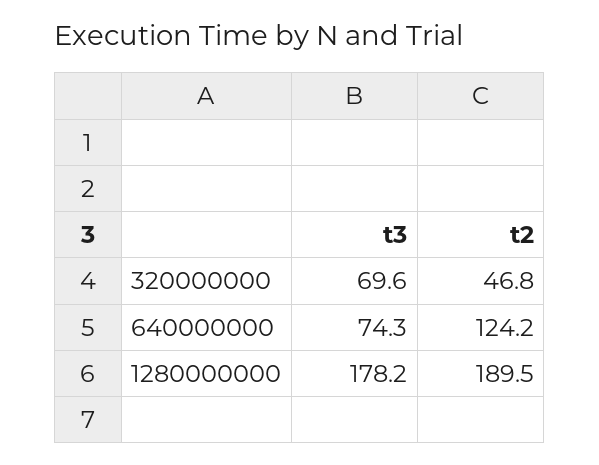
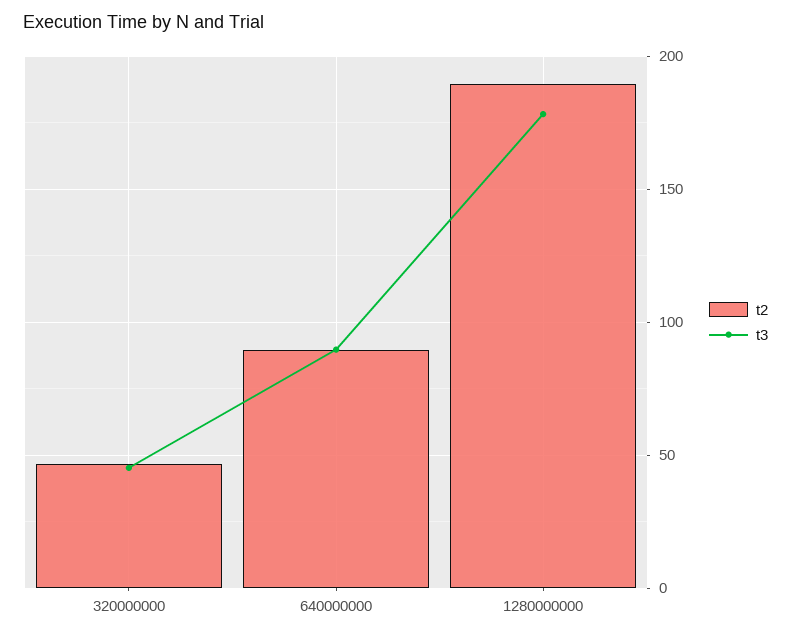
  {
    "t3": {
-     "320000000": 69.6,
+     "320000000": 45,
-     "640000000": 74.3,
+     "640000000": 90,
      "1280000000": 178.2
    },
    "t2": {
      "320000000": 46.8,
-     "640000000": 124.2,
+     "640000000": 90,
      "1280000000": 189.5
    }
  }

